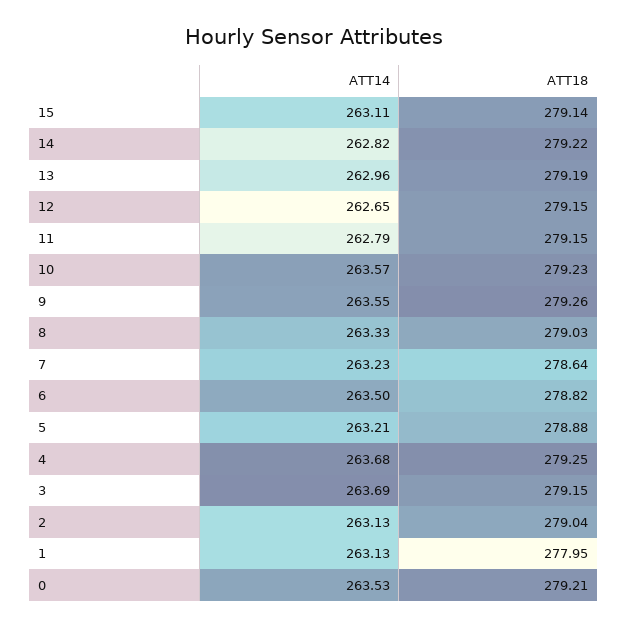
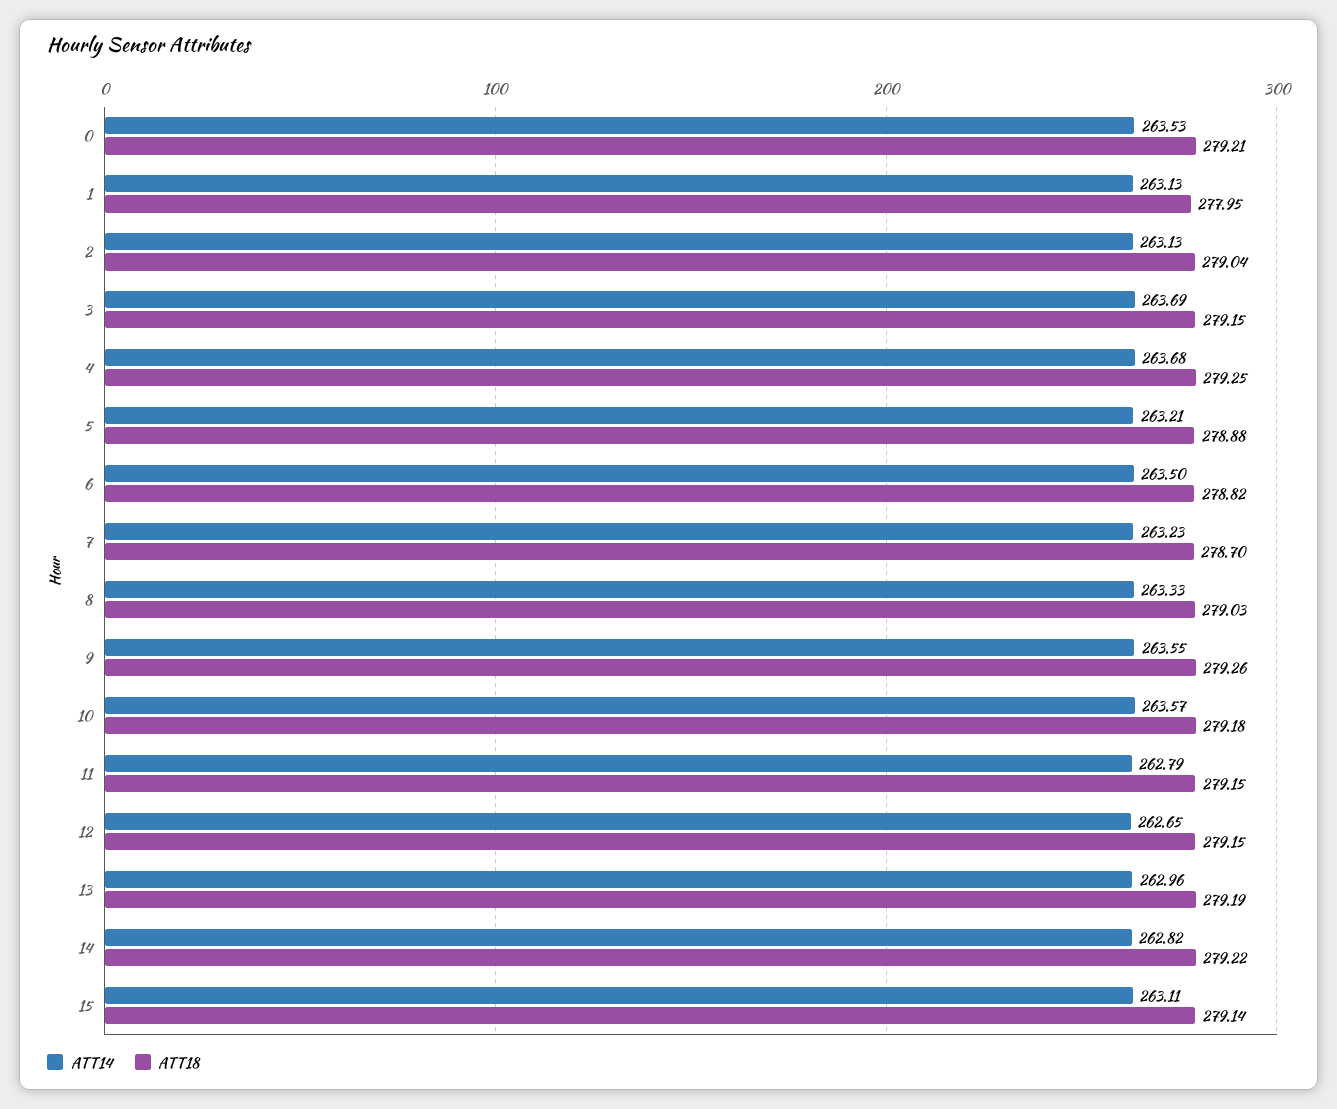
  {
    "ATT14": {
      "15": 263.11,
      "14": 262.82,
      "13": 262.96,
      "12": 262.65,
      "11": 262.79,
      "10": 263.57,
      "9": 263.55,
      "8": 263.33,
      "7": 263.23,
      "6": 263.5,
      "5": 263.21,
      "4": 263.68,
      "3": 263.69,
      "2": 263.13,
      "1": 263.13,
      "0": 263.53
    },
    "ATT18": {
      "15": 279.14,
      "14": 279.22,
      "13": 279.19,
      "12": 279.15,
      "11": 279.15,
-     "10": 279.23,
+     "10": 279.18,
      "9": 279.26,
      "8": 279.03,
-     "7": 278.64,
+     "7": 278.7,
      "6": 278.82,
      "5": 278.88,
      "4": 279.25,
      "3": 279.15,
      "2": 279.04,
      "1": 277.95,
      "0": 279.21
    }
  }

